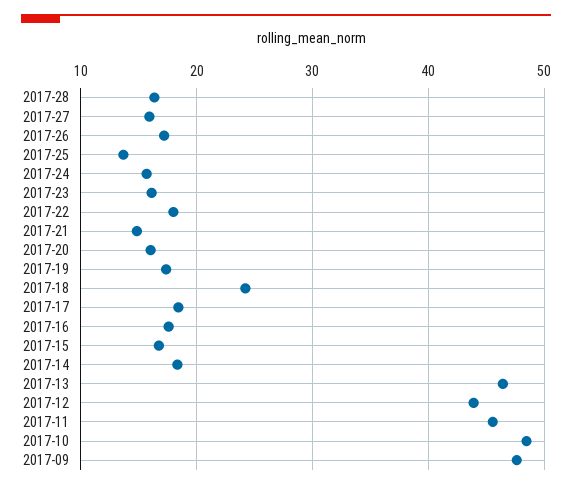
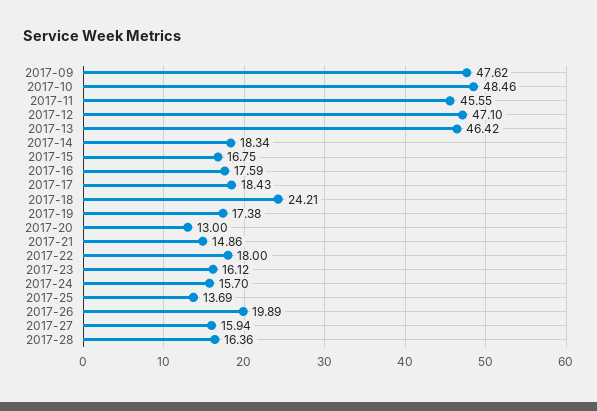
  {
    "2017-28": 16.36,
    "2017-27": 15.94,
-   "2017-26": 17,
+   "2017-26": 19.89,
    "2017-25": 13.69,
    "2017-24": 15.7,
    "2017-23": 16.12,
    "2017-22": 18,
    "2017-21": 14.86,
-   "2017-20": 16,
+   "2017-20": 13,
    "2017-19": 17.38,
    "2017-18": 24.21,
    "2017-17": 18.43,
    "2017-16": 17.59,
    "2017-15": 16.75,
    "2017-14": 18.34,
    "2017-13": 46.42,
-   "2017-12": 44,
+   "2017-12": 47.1,
    "2017-11": 45.55,
    "2017-10": 48.46,
    "2017-09": 47.62
  }

